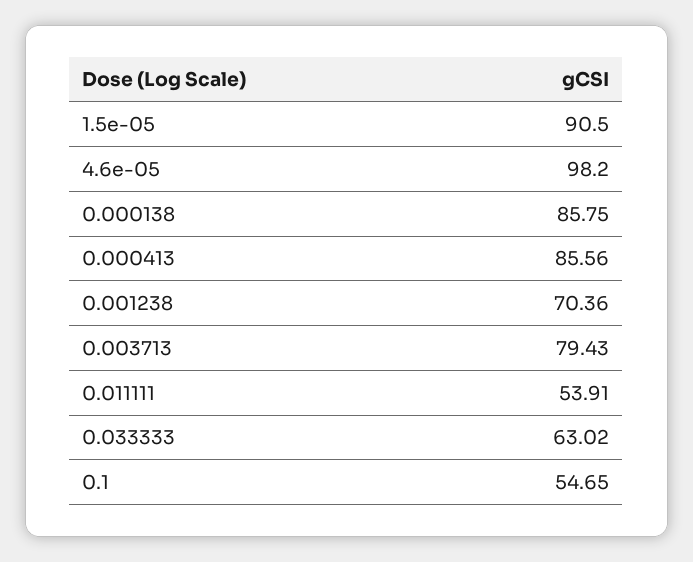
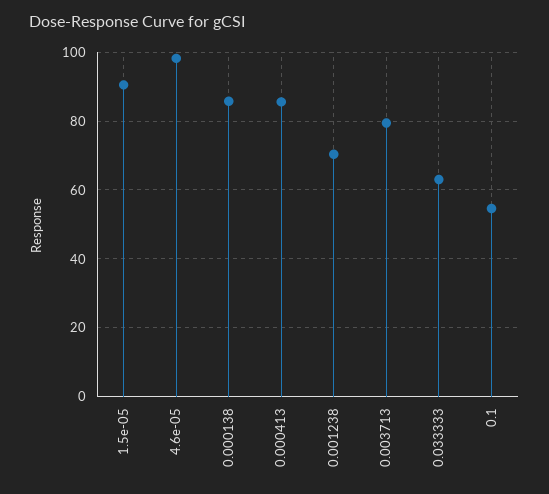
  {
    "1.5e-05": 90.5,
    "4.6e-05": 98.2,
    "0.000138": 85.75,
    "0.000413": 85.56,
    "0.001238": 70.36,
    "0.003713": 79.43,
-   "0.011111": 53.91,
    "0.033333": 63.02,
    "0.1": 54.65
  }

